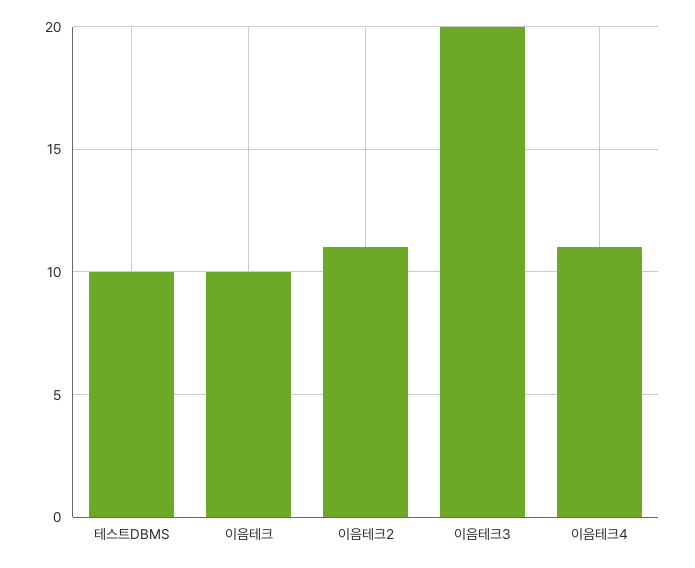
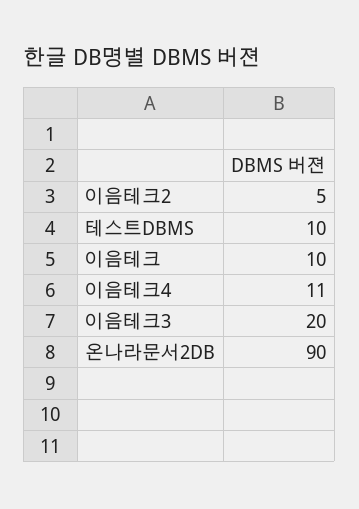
  {
    "테스트DBMS": 10,
    "이음테크": 10,
-   "이음테크2": 11,
+   "이음테크2": 5,
    "이음테크3": 20,
-   "이음테크4": 11
+   "이음테크4": 11,
+   "온나라문서2DB": 90
  }

